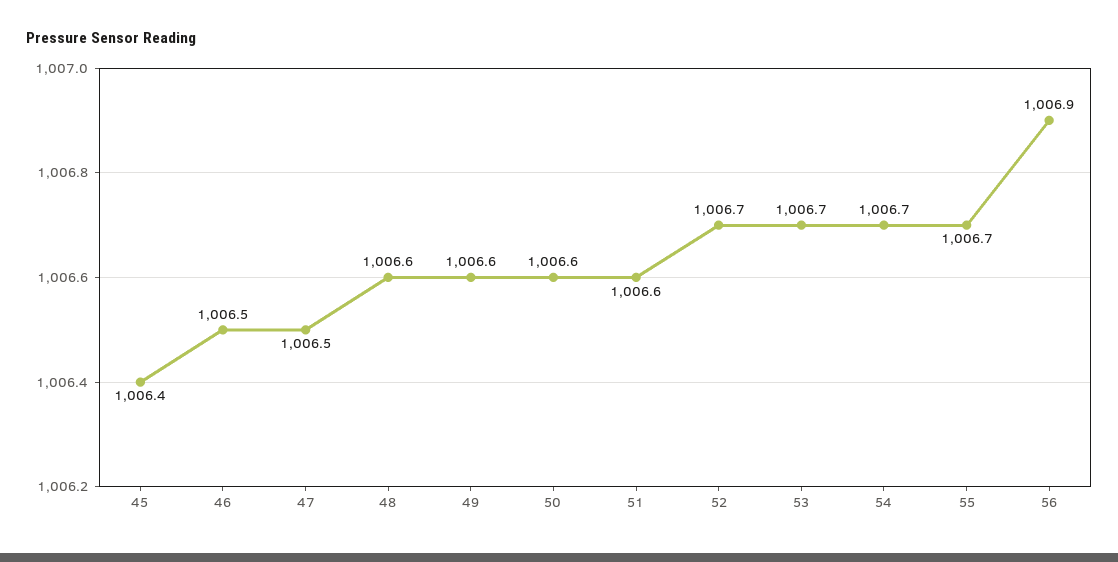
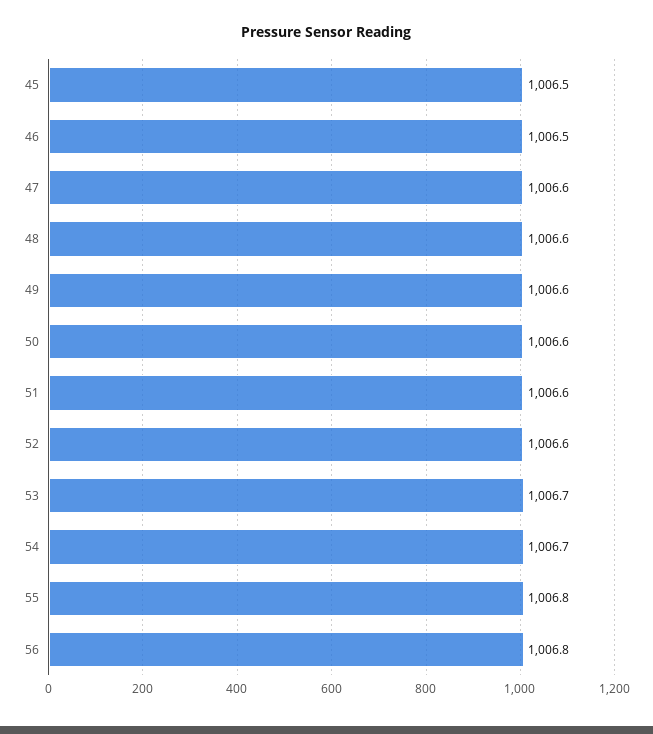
  {
-   "45": 1006.4,
+   "45": 1006.5,
    "46": 1006.5,
-   "47": 1006.5,
+   "47": 1006.6,
    "48": 1006.6,
    "49": 1006.6,
    "50": 1006.6,
    "51": 1006.6,
-   "52": 1006.7,
+   "52": 1006.6,
    "53": 1006.7,
    "54": 1006.7,
-   "55": 1006.7,
+   "55": 1006.8,
-   "56": 1006.9
+   "56": 1006.8
  }

